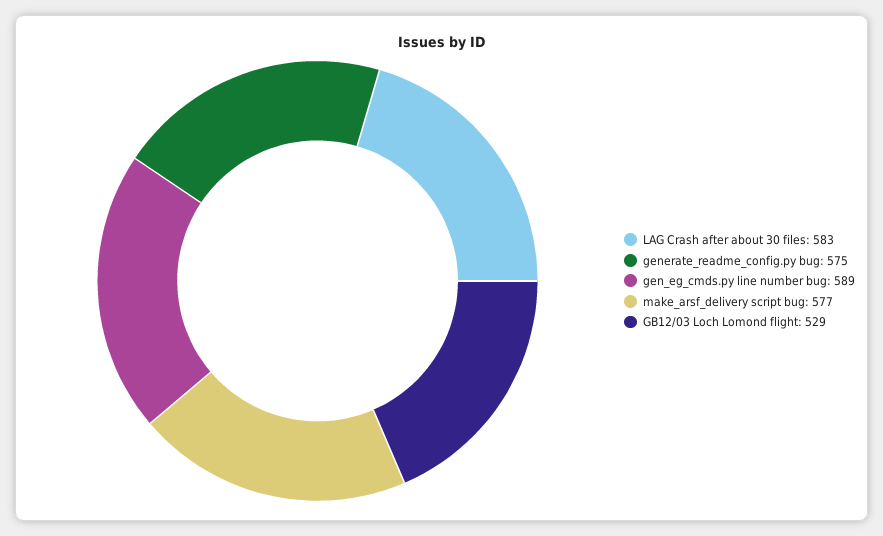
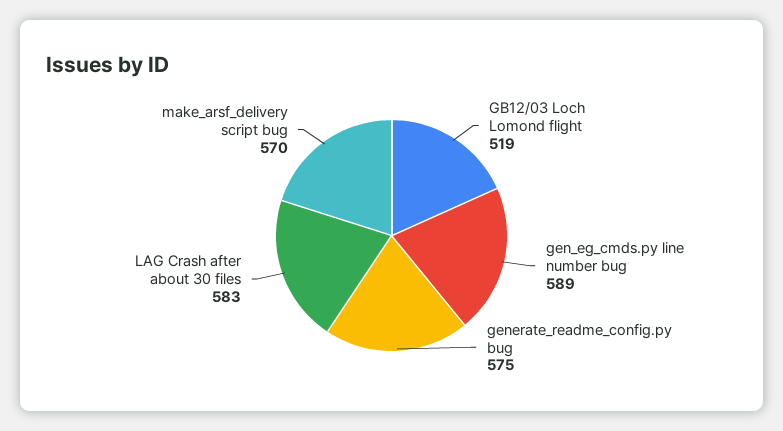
  {
    "LAG Crash after about 30 files": 583,
    "generate_readme_config.py bug": 575,
    "gen_eg_cmds.py line number bug": 589,
-   "make_arsf_delivery script bug": 577,
+   "make_arsf_delivery script bug": 570,
-   "GB12/03 Loch Lomond flight": 529
+   "GB12/03 Loch Lomond flight": 519
  }

